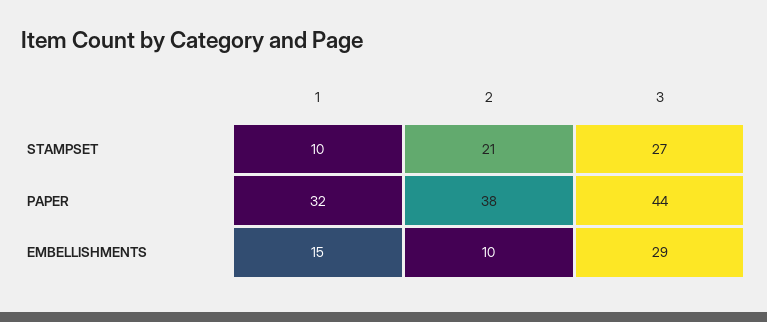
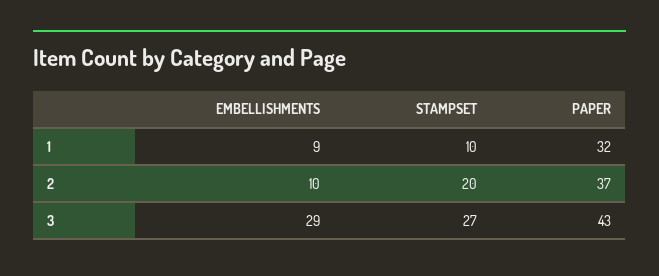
  {
    "1": {
      "STAMPSET": 10,
      "PAPER": 32,
-     "EMBELLISHMENTS": 15
+     "EMBELLISHMENTS": 9
    },
    "2": {
-     "STAMPSET": 21,
+     "STAMPSET": 20,
-     "PAPER": 38,
+     "PAPER": 37,
      "EMBELLISHMENTS": 10
    },
    "3": {
      "STAMPSET": 27,
-     "PAPER": 44,
+     "PAPER": 43,
      "EMBELLISHMENTS": 29
    }
  }

